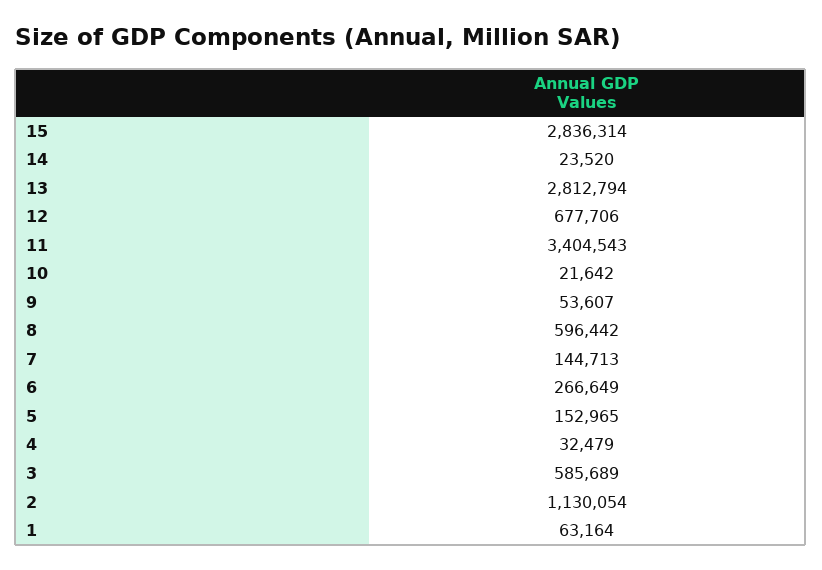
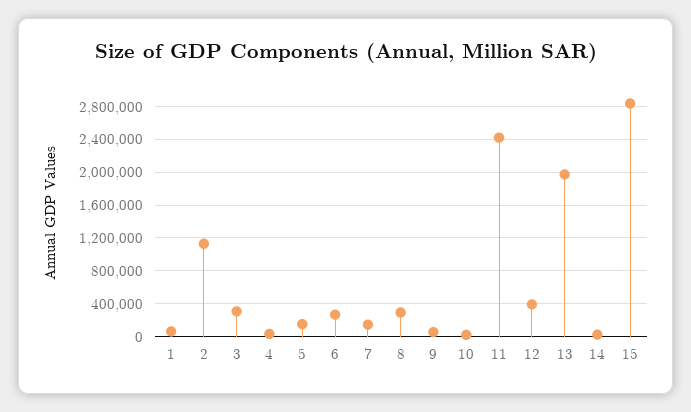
  {
    "15": 2836314,
    "14": 23520,
-   "13": 2812794,
+   "13": 2000000,
-   "12": 677706,
+   "12": 400000,
-   "11": 3404543,
+   "11": 2400000,
    "10": 21642,
    "9": 53607,
-   "8": 596442,
+   "8": 300000,
    "7": 144713,
    "6": 266649,
    "5": 152965,
    "4": 32479,
-   "3": 585689,
+   "3": 300000,
    "2": 1130054,
    "1": 63164
  }

